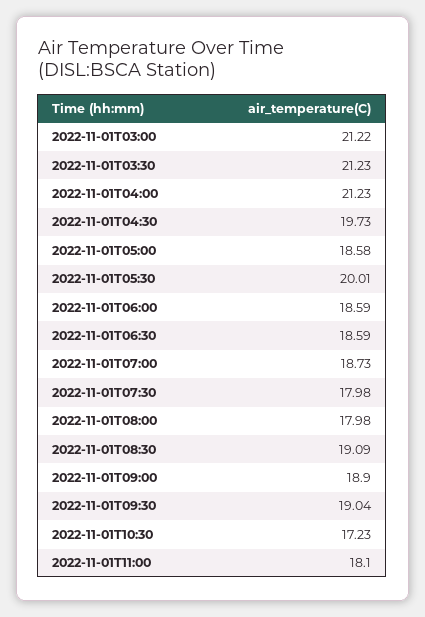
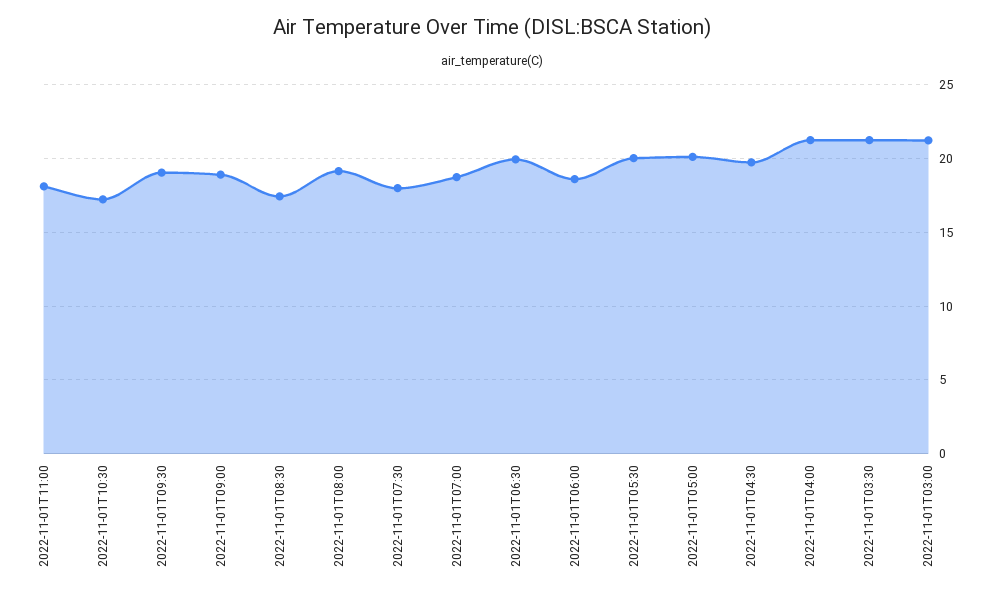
  {
    "2022-11-01T03:00": 21.22,
    "2022-11-01T03:30": 21.23,
    "2022-11-01T04:00": 21.23,
    "2022-11-01T04:30": 19.73,
-   "2022-11-01T05:00": 18.58,
+   "2022-11-01T05:00": 20,
    "2022-11-01T05:30": 20.01,
    "2022-11-01T06:00": 18.59,
-   "2022-11-01T06:30": 18.59,
+   "2022-11-01T06:30": 20,
    "2022-11-01T07:00": 18.73,
    "2022-11-01T07:30": 17.98,
-   "2022-11-01T08:00": 17.98,
+   "2022-11-01T08:00": 19,
-   "2022-11-01T08:30": 19.09,
+   "2022-11-01T08:30": 17.5,
    "2022-11-01T09:00": 18.9,
    "2022-11-01T09:30": 19.04,
    "2022-11-01T10:30": 17.23,
    "2022-11-01T11:00": 18.1
  }

